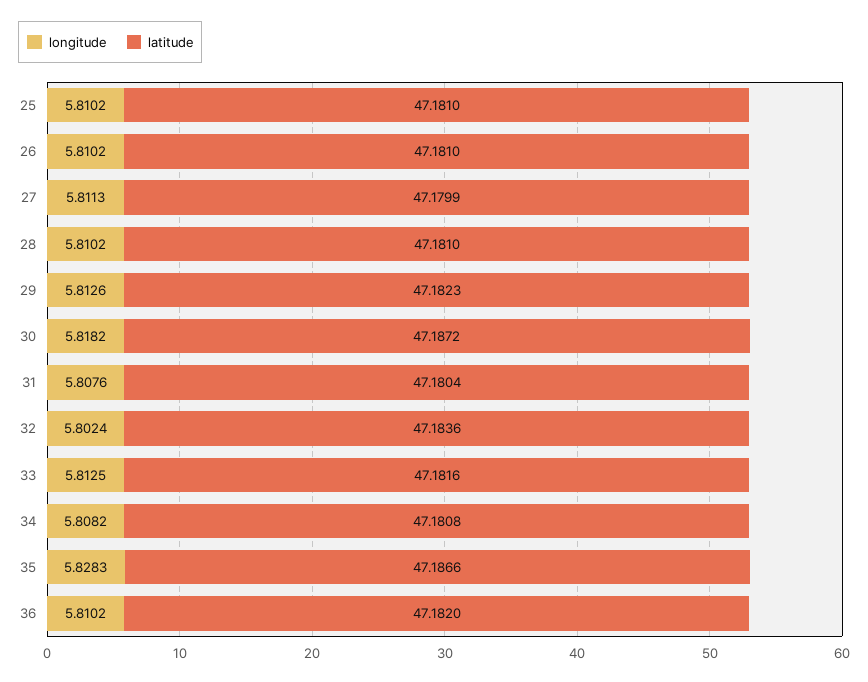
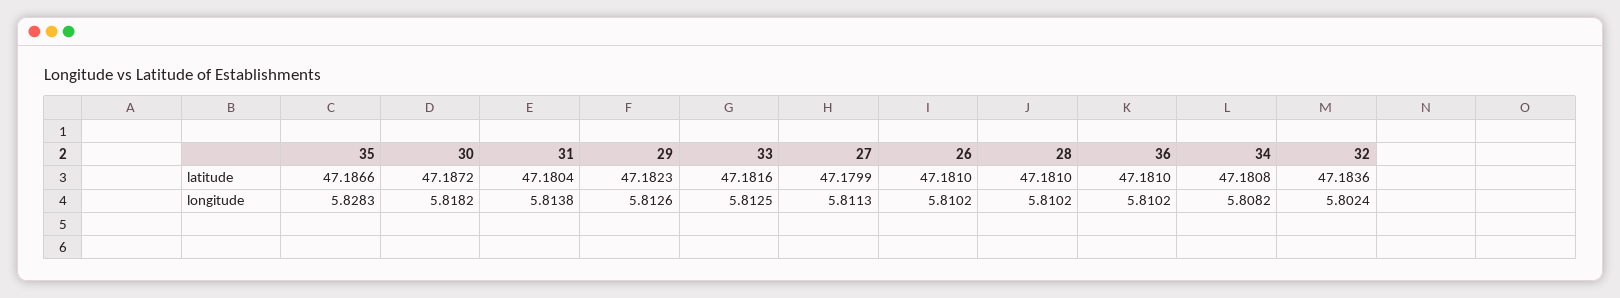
  {
    "longitude": {
-     "25": 5.8102,
      "26": 5.8102,
      "27": 5.8113,
      "28": 5.8102,
      "29": 5.8126,
      "30": 5.8182,
-     "31": 5.8076,
+     "31": 5.8138,
      "32": 5.8024,
      "33": 5.8125,
      "34": 5.8082,
      "35": 5.8283,
      "36": 5.8102
    },
    "latitude": {
-     "25": 47.181,
      "26": 47.181,
      "27": 47.1799,
      "28": 47.181,
      "29": 47.1823,
      "30": 47.1872,
      "31": 47.1804,
      "32": 47.1836,
      "33": 47.1816,
      "34": 47.1808,
      "35": 47.1866,
-     "36": 47.182
+     "36": 47.181
    }
  }

